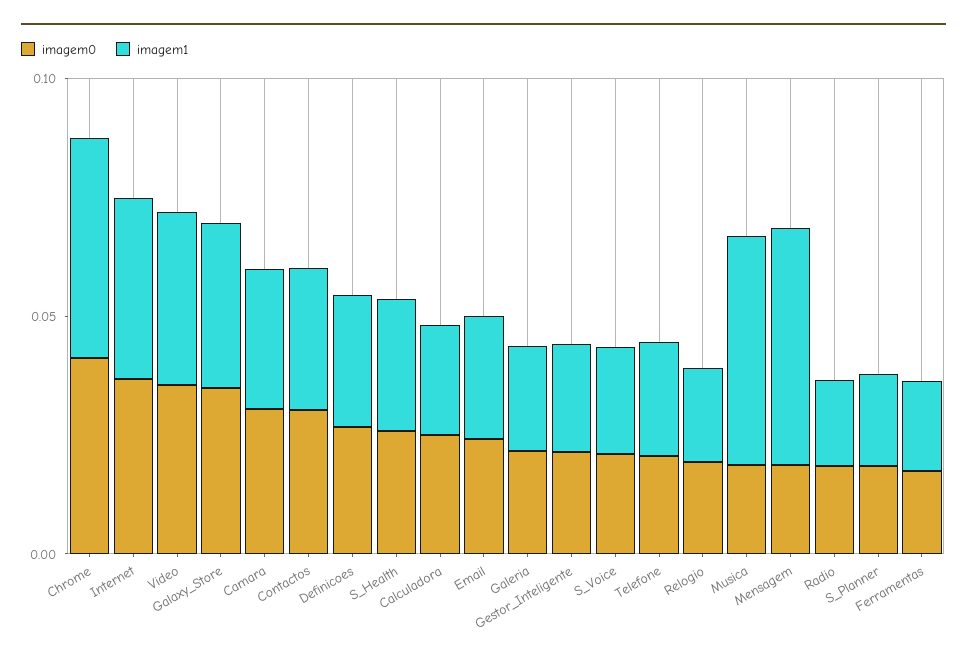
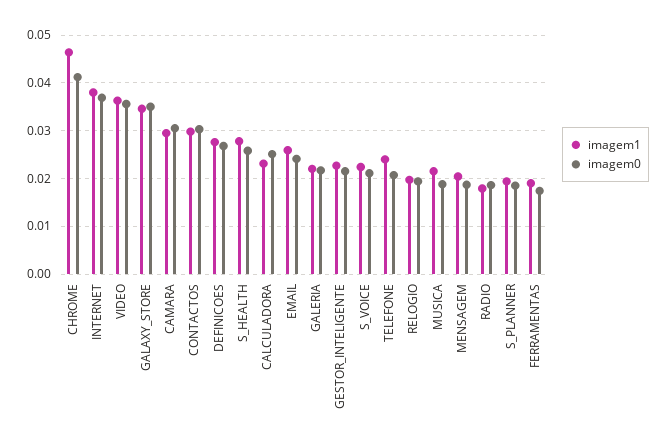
  {
    "imagem0": {
      "Chrome": 0.042,
      "Internet": 0.036,
      "Video": 0.036,
      "Galaxy_Store": 0.036,
      "Camara": 0.03,
      "Contactos": 0.03,
      "Definicoes": 0.026,
      "S_Health": 0.026,
      "Calculadora": 0.026,
      "Email": 0.024,
      "Galeria": 0.022,
      "Gestor_Inteligente": 0.022,
      "S_Voice": 0.022,
      "Telefone": 0.02,
      "Relogio": 0.02,
      "Musica": 0.018,
      "Mensagem": 0.018,
      "Radio": 0.018,
      "S_Planner": 0.018,
      "Ferramentas": 0.018
    },
    "imagem1": {
      "Chrome": 0.046,
      "Internet": 0.038,
      "Video": 0.036,
      "Galaxy_Store": 0.034,
      "Camara": 0.03,
      "Contactos": 0.03,
      "Definicoes": 0.028,
      "S_Health": 0.028,
      "Calculadora": 0.024,
      "Email": 0.026,
      "Galeria": 0.022,
      "Gestor_Inteligente": 0.022,
      "S_Voice": 0.022,
      "Telefone": 0.024,
      "Relogio": 0.02,
-     "Musica": 0.05,
+     "Musica": 0.022,
-     "Mensagem": 0.05,
+     "Mensagem": 0.02,
      "Radio": 0.018,
      "S_Planner": 0.02,
      "Ferramentas": 0.02
    }
  }

